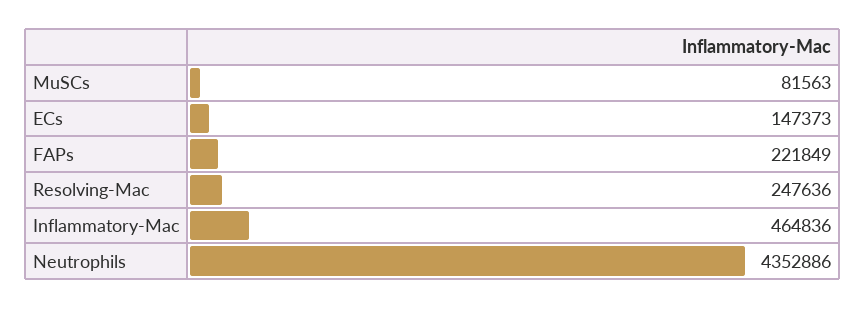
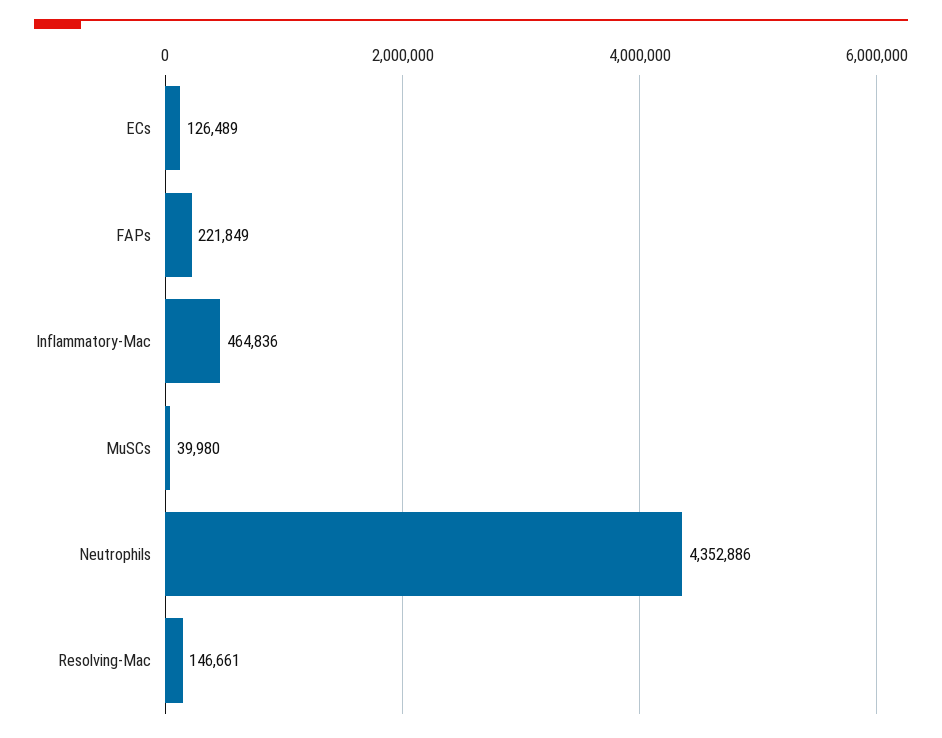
  {
-   "MuSCs": 81563,
+   "MuSCs": 39980,
-   "ECs": 147373,
+   "ECs": 126489,
    "FAPs": 221849,
-   "Resolving-Mac": 247636,
+   "Resolving-Mac": 146661,
    "Inflammatory-Mac": 464836,
    "Neutrophils": 4352886
  }

